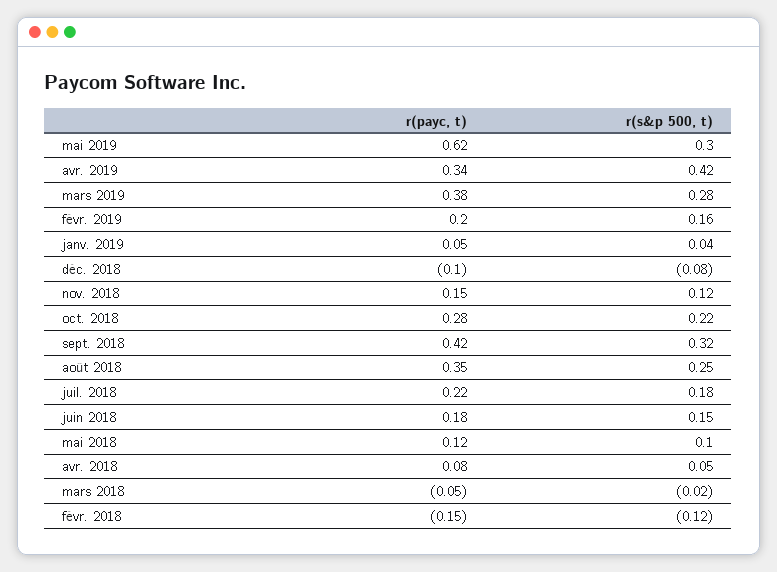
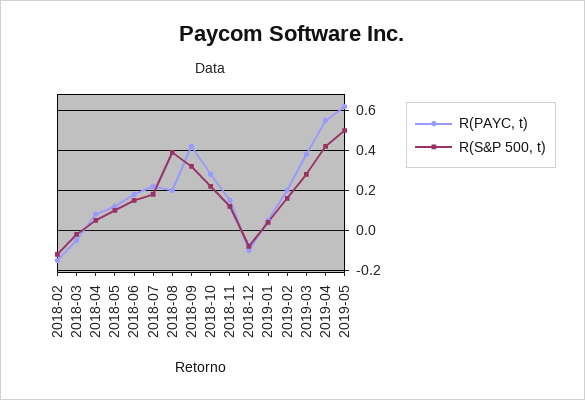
  {
    "r(payc, t)": {
      "mai 2019": 0.62,
-     "avr. 2019": 0.34,
+     "avr. 2019": 0.55,
      "mars 2019": 0.38,
      "févr. 2019": 0.2,
      "janv. 2019": 0.05,
      "déc. 2018": -0.1,
      "nov. 2018": 0.15,
      "oct. 2018": 0.28,
      "sept. 2018": 0.42,
-     "août 2018": 0.35,
+     "août 2018": 0.2,
      "juil. 2018": 0.22,
      "juin 2018": 0.18,
      "mai 2018": 0.12,
      "avr. 2018": 0.08,
      "mars 2018": -0.05,
      "févr. 2018": -0.15
    },
    "r(s&p 500, t)": {
-     "mai 2019": 0.3,
+     "mai 2019": 0.5,
      "avr. 2019": 0.42,
      "mars 2019": 0.28,
      "févr. 2019": 0.16,
      "janv. 2019": 0.04,
      "déc. 2018": -0.08,
      "nov. 2018": 0.12,
      "oct. 2018": 0.22,
      "sept. 2018": 0.32,
-     "août 2018": 0.25,
+     "août 2018": 0.4,
      "juil. 2018": 0.18,
      "juin 2018": 0.15,
      "mai 2018": 0.1,
      "avr. 2018": 0.05,
      "mars 2018": -0.02,
      "févr. 2018": -0.12
    }
  }

